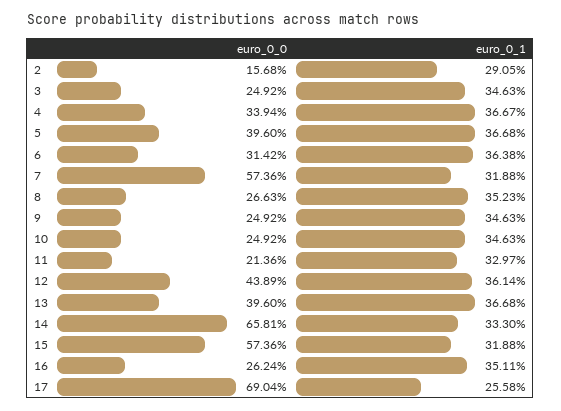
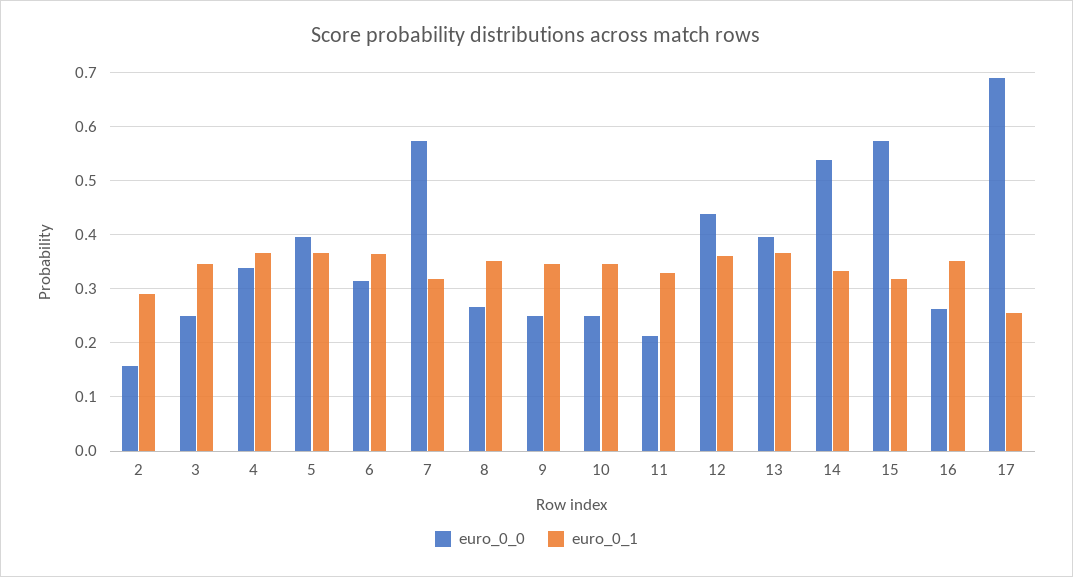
  {
    "euro_0_0": {
      "2": 0.1568,
      "3": 0.2492,
      "4": 0.3394,
      "5": 0.396,
      "6": 0.3142,
      "7": 0.5736,
      "8": 0.2663,
      "9": 0.2492,
      "10": 0.2492,
      "11": 0.2136,
      "12": 0.4389,
      "13": 0.396,
-     "14": 0.6581,
+     "14": 0.54,
      "15": 0.5736,
      "16": 0.2624,
      "17": 0.6904
    },
    "euro_0_1": {
      "2": 0.2905,
      "3": 0.3463,
      "4": 0.3667,
      "5": 0.3668,
      "6": 0.3638,
      "7": 0.3188,
      "8": 0.3523,
      "9": 0.3463,
      "10": 0.3463,
      "11": 0.3297,
      "12": 0.3614,
      "13": 0.3668,
      "14": 0.333,
      "15": 0.3188,
      "16": 0.3511,
      "17": 0.2558
    }
  }

